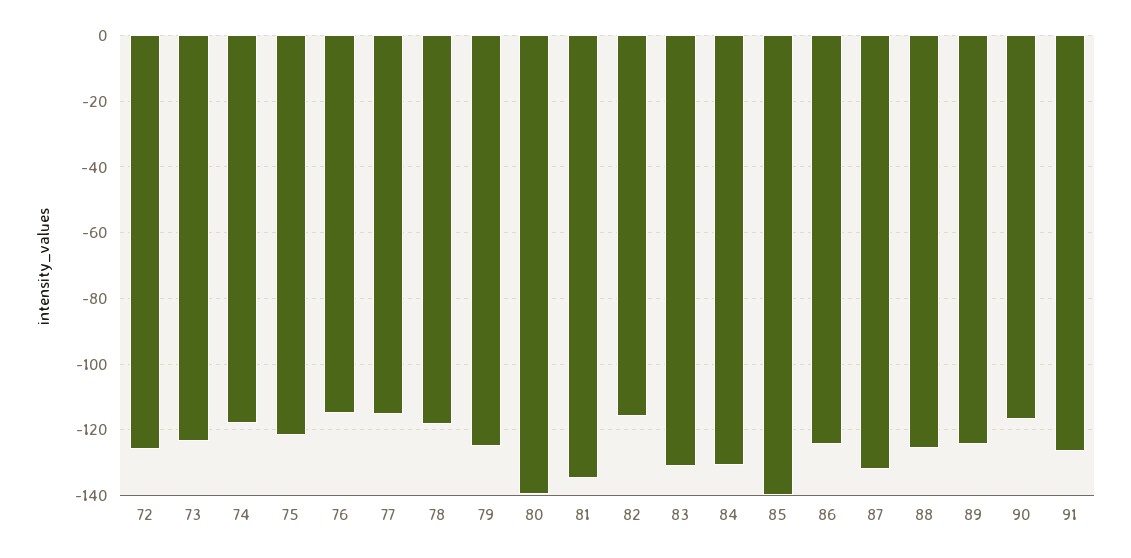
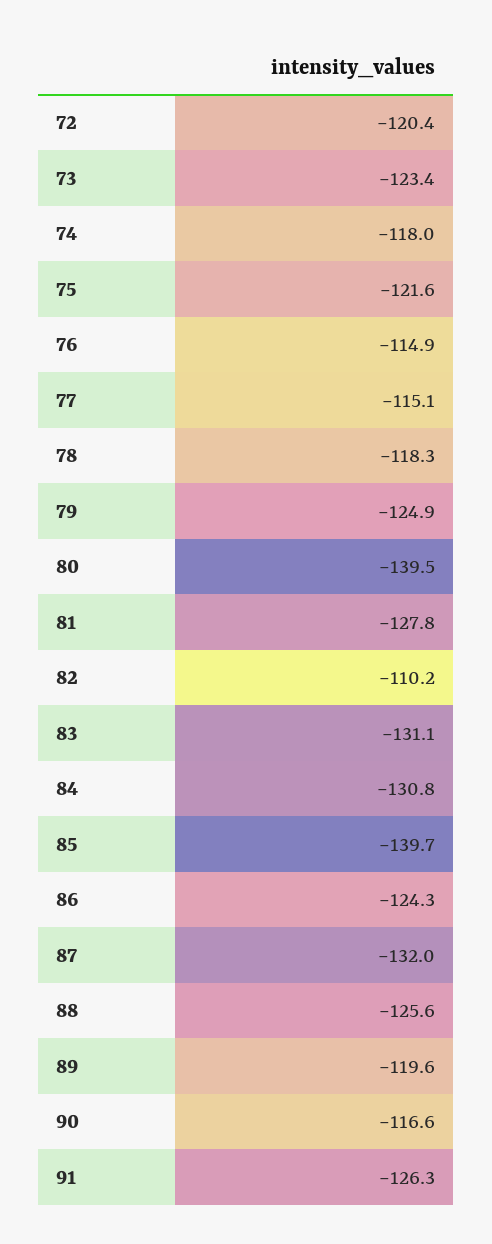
  {
-   "72": -126,
+   "72": -120.4,
    "73": -123.4,
    "74": -118,
    "75": -121.6,
    "76": -114.9,
    "77": -115.1,
    "78": -118.3,
    "79": -124.9,
    "80": -139.5,
-   "81": -134,
+   "81": -127.8,
-   "82": -116,
+   "82": -110.2,
    "83": -131.1,
    "84": -130.8,
    "85": -139.7,
    "86": -124.3,
    "87": -132,
    "88": -125.6,
-   "89": -124,
+   "89": -119.6,
    "90": -116.6,
    "91": -126.3
  }

